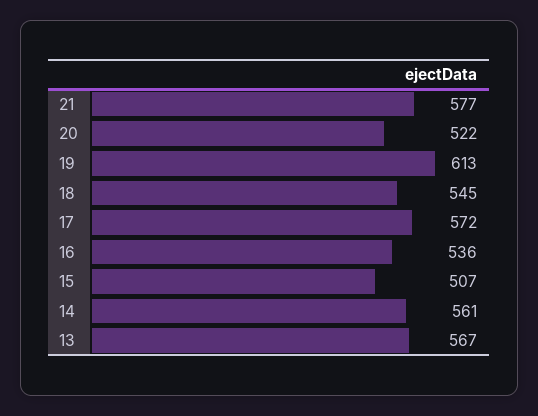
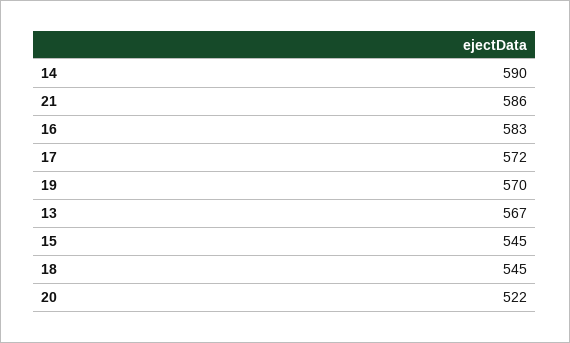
  {
-   "21": 577,
+   "21": 586,
    "20": 522,
-   "19": 613,
+   "19": 570,
    "18": 545,
    "17": 572,
-   "16": 536,
+   "16": 583,
-   "15": 507,
+   "15": 545,
-   "14": 561,
+   "14": 590,
    "13": 567
  }

